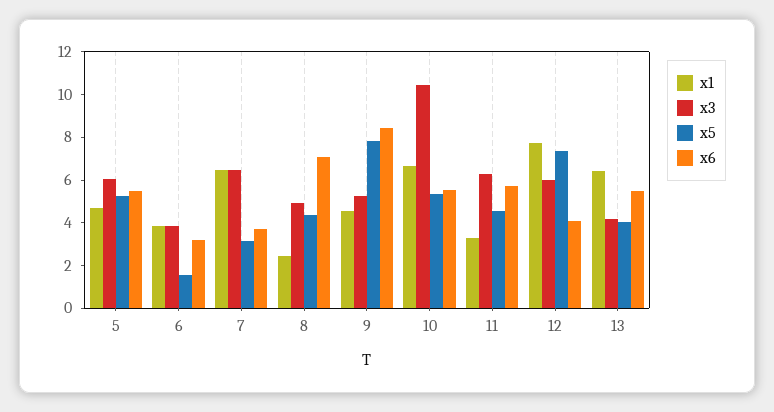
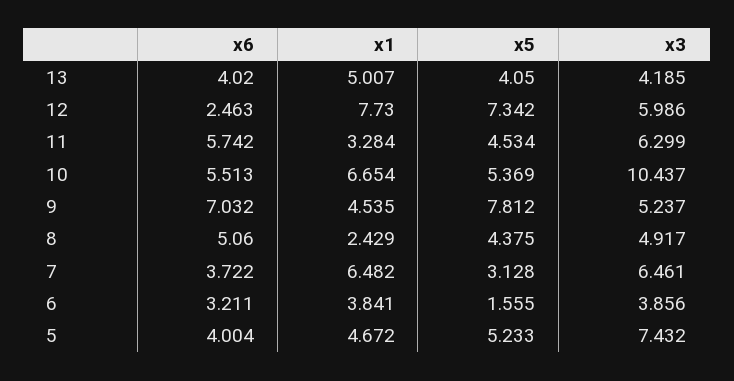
  {
    "x1": {
      "5": 4.672,
      "6": 3.841,
      "7": 6.482,
      "8": 2.429,
      "9": 4.535,
      "10": 6.654,
      "11": 3.284,
      "12": 7.73,
-     "13": 6.5
+     "13": 5.007
    },
    "x3": {
-     "5": 6,
+     "5": 7.432,
      "6": 3.856,
      "7": 6.461,
      "8": 4.917,
      "9": 5.237,
      "10": 10.437,
      "11": 6.299,
      "12": 5.986,
      "13": 4.185
    },
    "x5": {
      "5": 5.233,
      "6": 1.555,
      "7": 3.128,
      "8": 4.375,
      "9": 7.812,
      "10": 5.369,
      "11": 4.534,
      "12": 7.342,
      "13": 4.05
    },
    "x6": {
-     "5": 5.5,
+     "5": 4.004,
      "6": 3.211,
      "7": 3.722,
-     "8": 7,
+     "8": 5.06,
-     "9": 8.5,
+     "9": 7.032,
      "10": 5.513,
      "11": 5.742,
-     "12": 4,
+     "12": 2.463,
-     "13": 5.5
+     "13": 4.02
    }
  }

